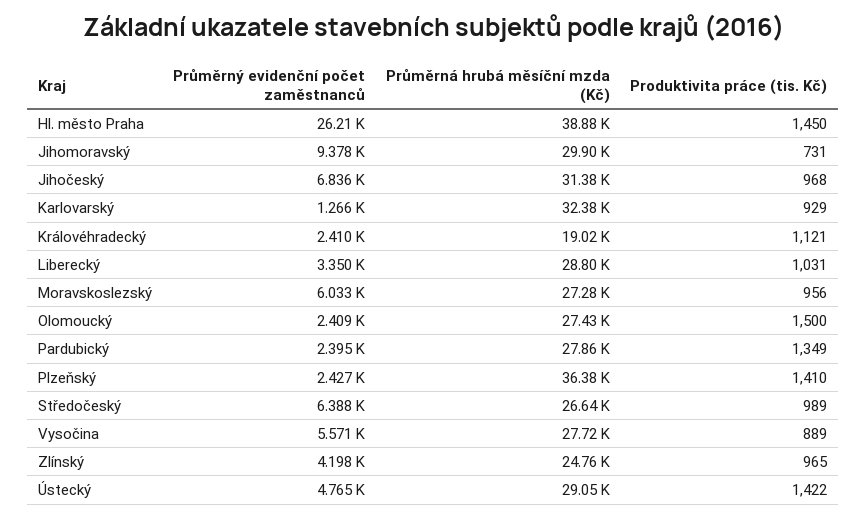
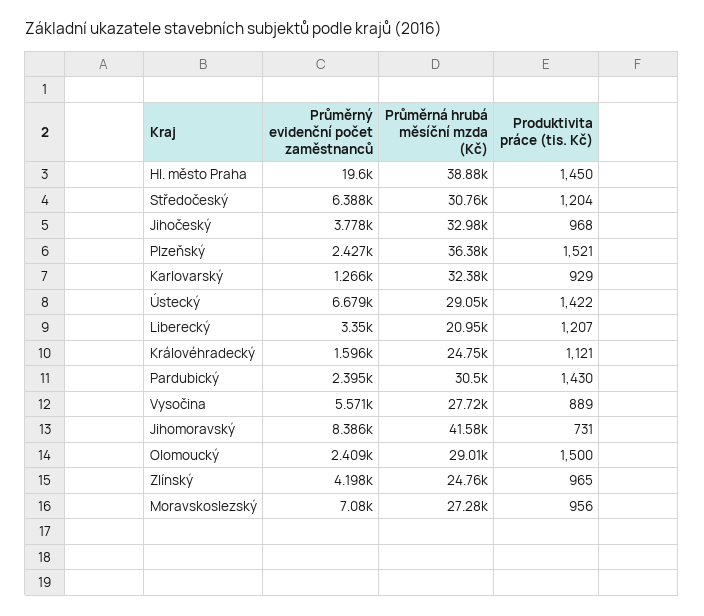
  {
    "Průměrný evidenční počet zaměstnanců": {
-     "Hl. město Praha": 26210,
+     "Hl. město Praha": 19600,
-     "Jihomoravský": 9378,
+     "Jihomoravský": 8386,
-     "Jihočeský": 6836,
+     "Jihočeský": 3778,
      "Karlovarský": 1266,
-     "Královéhradecký": 2410,
+     "Královéhradecký": 1596,
      "Liberecký": 3350,
-     "Moravskoslezský": 6033,
+     "Moravskoslezský": 7080,
      "Olomoucký": 2409,
      "Pardubický": 2395,
      "Plzeňský": 2427,
      "Středočeský": 6388,
      "Vysočina": 5571,
      "Zlínský": 4198,
-     "Ústecký": 4765
+     "Ústecký": 6679
    },
    "Průměrná hrubá měsíční mzda (Kč)": {
      "Hl. město Praha": 38880,
-     "Jihomoravský": 29900,
+     "Jihomoravský": 41580,
-     "Jihočeský": 31380,
+     "Jihočeský": 32980,
      "Karlovarský": 32380,
-     "Královéhradecký": 19020,
+     "Královéhradecký": 24750,
-     "Liberecký": 28800,
+     "Liberecký": 20950,
      "Moravskoslezský": 27280,
-     "Olomoucký": 27430,
+     "Olomoucký": 29010,
-     "Pardubický": 27860,
+     "Pardubický": 30500,
      "Plzeňský": 36380,
-     "Středočeský": 26640,
+     "Středočeský": 30760,
      "Vysočina": 27720,
      "Zlínský": 24760,
      "Ústecký": 29050
    },
    "Produktivita práce (tis. Kč)": {
      "Hl. město Praha": 1450,
      "Jihomoravský": 731,
      "Jihočeský": 968,
      "Karlovarský": 929,
      "Královéhradecký": 1121,
-     "Liberecký": 1031,
+     "Liberecký": 1207,
      "Moravskoslezský": 956,
      "Olomoucký": 1500,
-     "Pardubický": 1349,
+     "Pardubický": 1430,
-     "Plzeňský": 1410,
+     "Plzeňský": 1521,
-     "Středočeský": 989,
+     "Středočeský": 1204,
      "Vysočina": 889,
      "Zlínský": 965,
      "Ústecký": 1422
    }
  }

